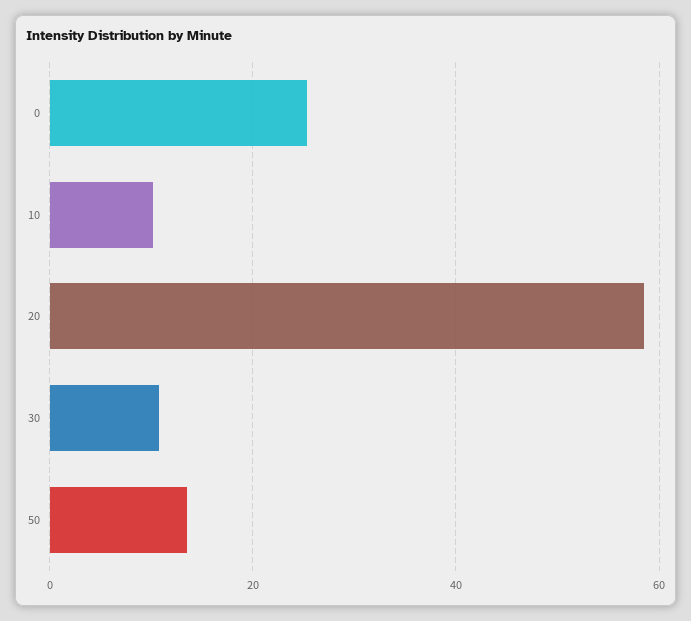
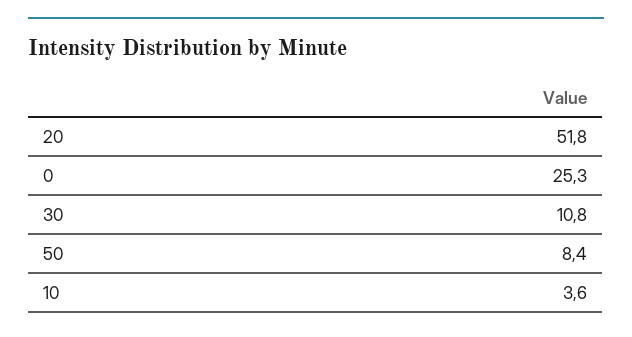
  {
    "0": 25.3,
-   "10": 10,
+   "10": 3.6,
-   "20": 58,
+   "20": 51.8,
    "30": 10.8,
-   "50": 14
+   "50": 8.4
  }

